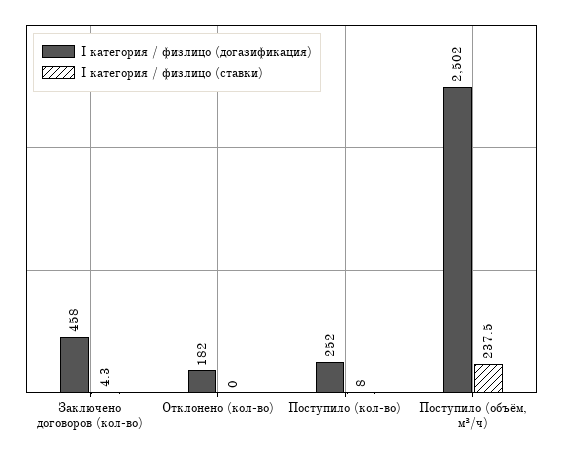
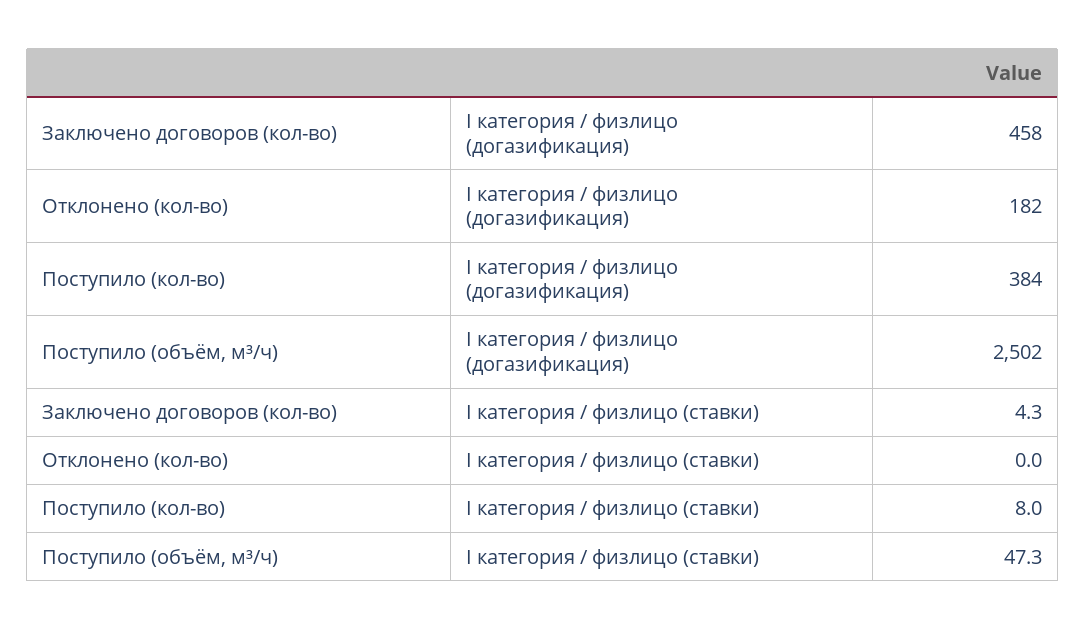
  {
    "I категория / физлицо (догазификация)": {
      "Заключено договоров (кол-во)": 458,
      "Отклонено (кол-во)": 182,
-     "Поступило (кол-во)": 252,
+     "Поступило (кол-во)": 384,
      "Поступило (объём, м³/ч)": 2502
    },
    "I категория / физлицо (ставки)": {
      "Заключено договоров (кол-во)": 4.3,
      "Отклонено (кол-во)": 0,
      "Поступило (кол-во)": 8,
-     "Поступило (объём, м³/ч)": 237.5
+     "Поступило (объём, м³/ч)": 47.3
    }
  }

